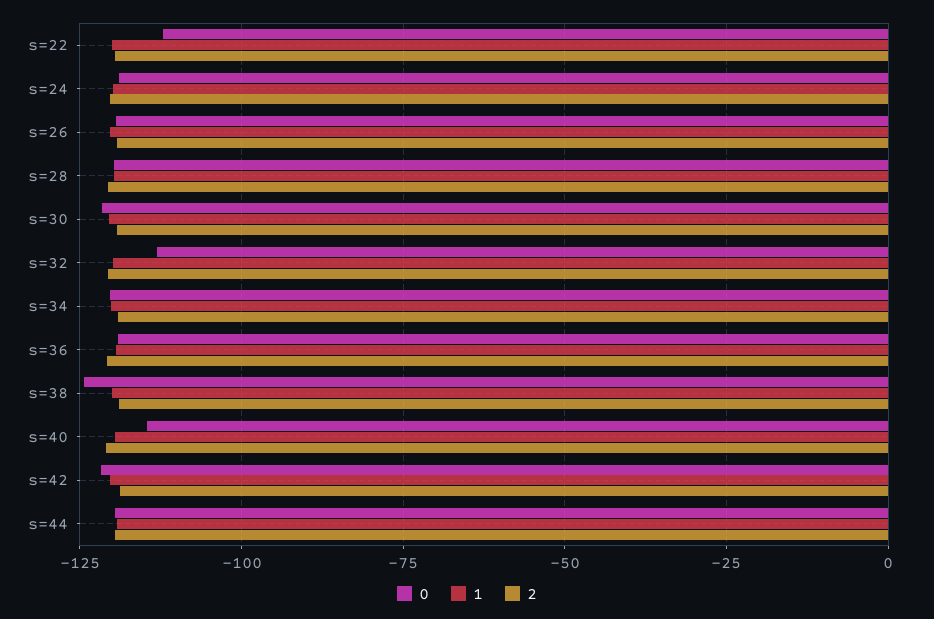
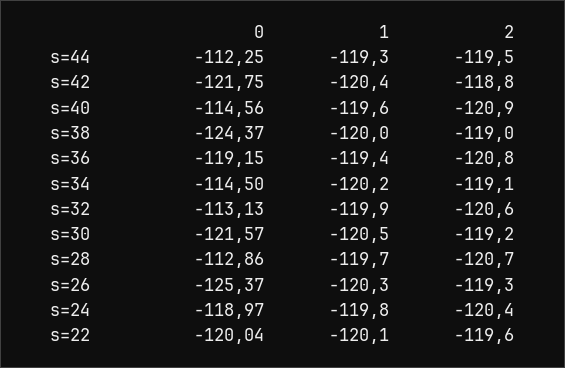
  {
    "0": {
-     "s=22": -112.5,
+     "s=22": -120.04,
      "s=24": -118.97,
-     "s=26": -120,
+     "s=26": -125.37,
-     "s=28": -120,
+     "s=28": -112.86,
      "s=30": -121.57,
      "s=32": -113.13,
-     "s=34": -120,
+     "s=34": -114.5,
      "s=36": -119.15,
      "s=38": -124.37,
      "s=40": -114.56,
      "s=42": -121.75,
-     "s=44": -120
+     "s=44": -112.25
    },
    "1": {
      "s=22": -120.1,
      "s=24": -119.8,
      "s=26": -120.3,
      "s=28": -119.7,
      "s=30": -120.5,
      "s=32": -119.9,
      "s=34": -120.2,
      "s=36": -119.4,
      "s=38": -120,
      "s=40": -119.6,
      "s=42": -120.4,
      "s=44": -119.3
    },
    "2": {
      "s=22": -119.6,
      "s=24": -120.4,
      "s=26": -119.3,
      "s=28": -120.7,
      "s=30": -119.2,
      "s=32": -120.6,
      "s=34": -119.1,
      "s=36": -120.8,
      "s=38": -119,
      "s=40": -120.9,
      "s=42": -118.8,
      "s=44": -119.5
    }
  }

